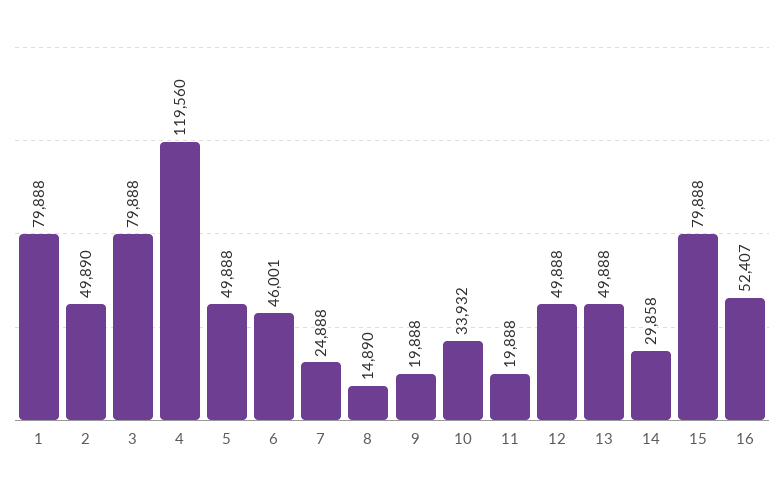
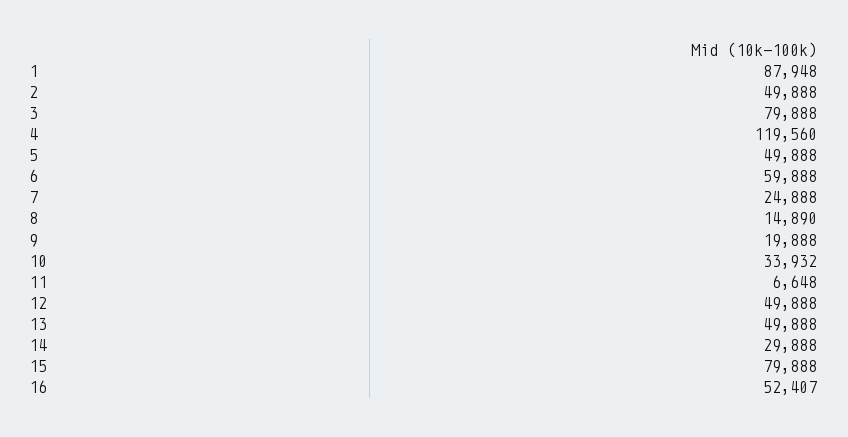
  {
-   "1": 79888,
+   "1": 87948,
-   "2": 49890,
+   "2": 49888,
    "3": 79888,
    "4": 119560,
    "5": 49888,
-   "6": 46001,
+   "6": 59888,
    "7": 24888,
    "8": 14890,
    "9": 19888,
    "10": 33932,
-   "11": 19888,
+   "11": 6648,
    "12": 49888,
    "13": 49888,
-   "14": 29858,
+   "14": 29888,
    "15": 79888,
    "16": 52407
  }

